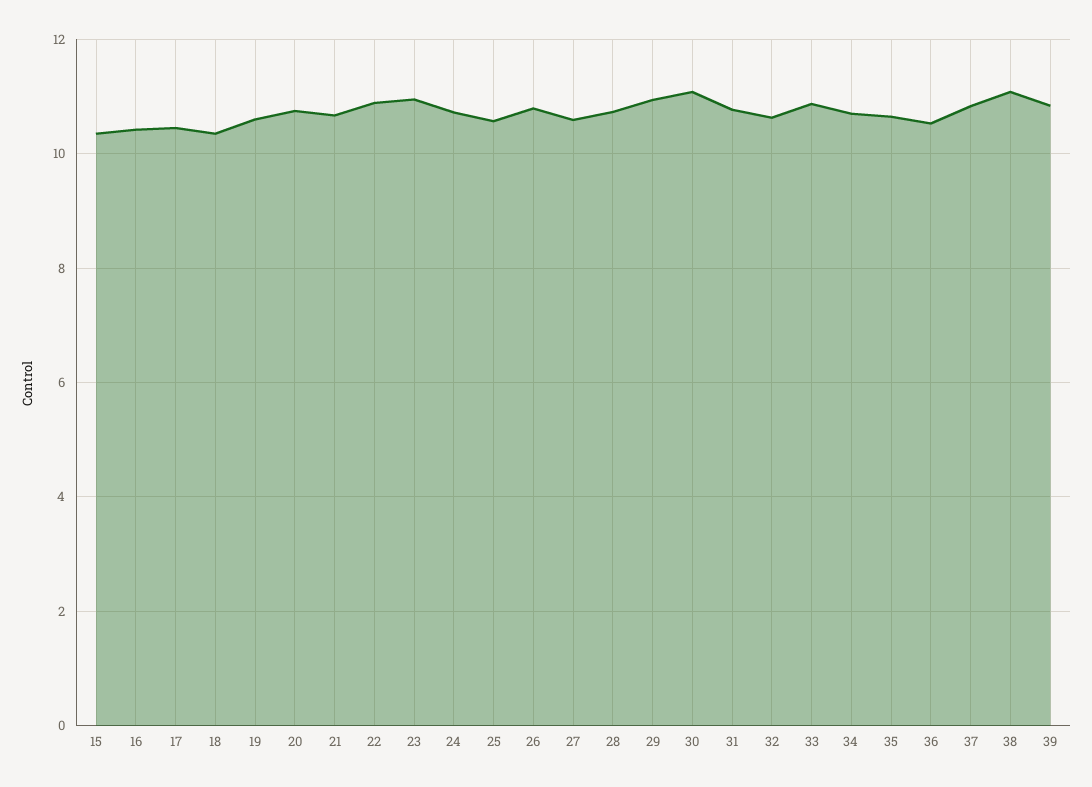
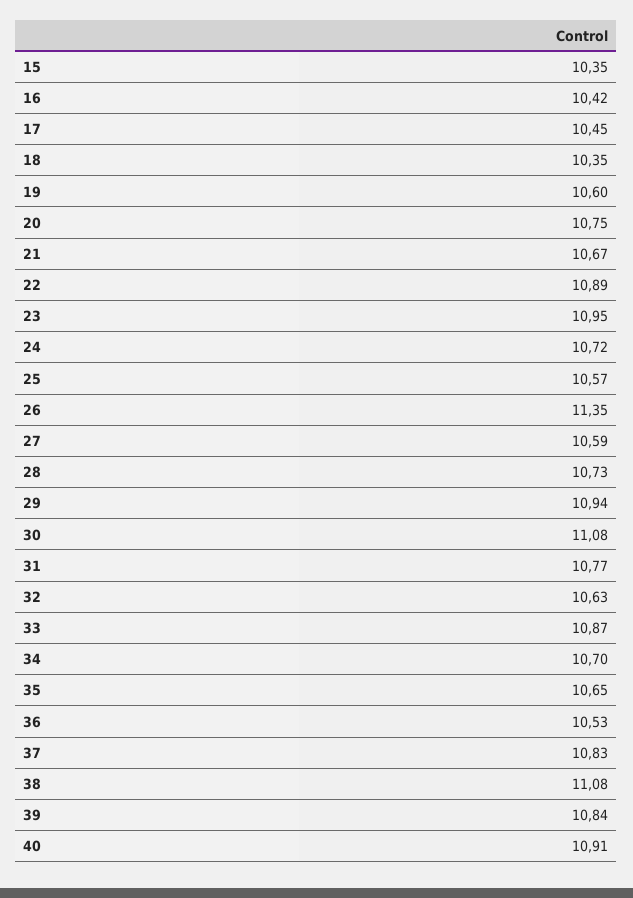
  {
    "15": 10.35,
    "16": 10.42,
    "17": 10.45,
    "18": 10.35,
    "19": 10.6,
    "20": 10.75,
    "21": 10.67,
    "22": 10.89,
    "23": 10.95,
    "24": 10.72,
    "25": 10.57,
-   "26": 10.8,
+   "26": 11.35,
    "27": 10.59,
    "28": 10.73,
    "29": 10.94,
    "30": 11.08,
    "31": 10.77,
    "32": 10.63,
    "33": 10.87,
    "34": 10.7,
    "35": 10.65,
    "36": 10.53,
    "37": 10.83,
    "38": 11.08,
-   "39": 10.84
+   "39": 10.84,
+   "40": 10.91
  }

